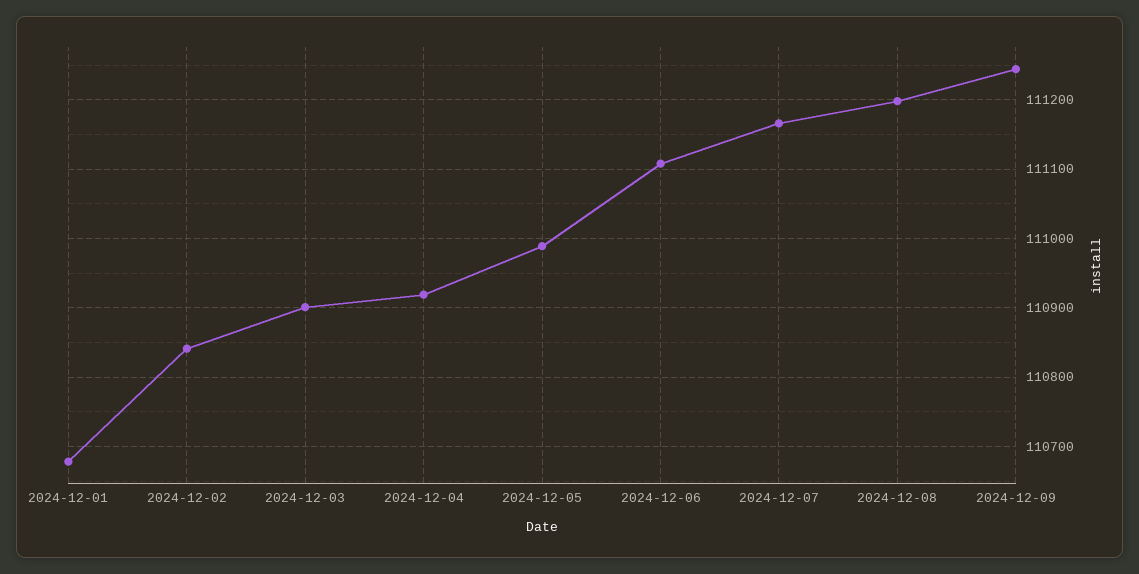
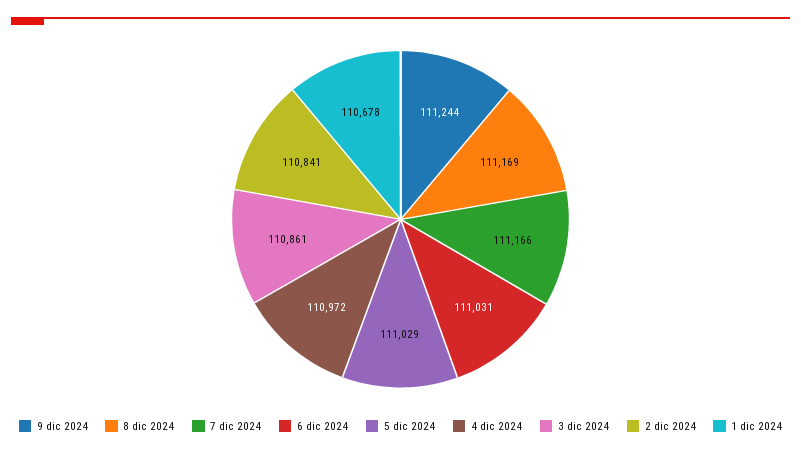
  {
    "2024-12-01": 110678,
    "2024-12-02": 110841,
-   "2024-12-03": 110900,
+   "2024-12-03": 110861,
-   "2024-12-04": 110920,
+   "2024-12-04": 110972,
-   "2024-12-05": 110990,
+   "2024-12-05": 111029,
-   "2024-12-06": 111110,
+   "2024-12-06": 111031,
    "2024-12-07": 111166,
-   "2024-12-08": 111200,
+   "2024-12-08": 111169,
    "2024-12-09": 111244
  }

